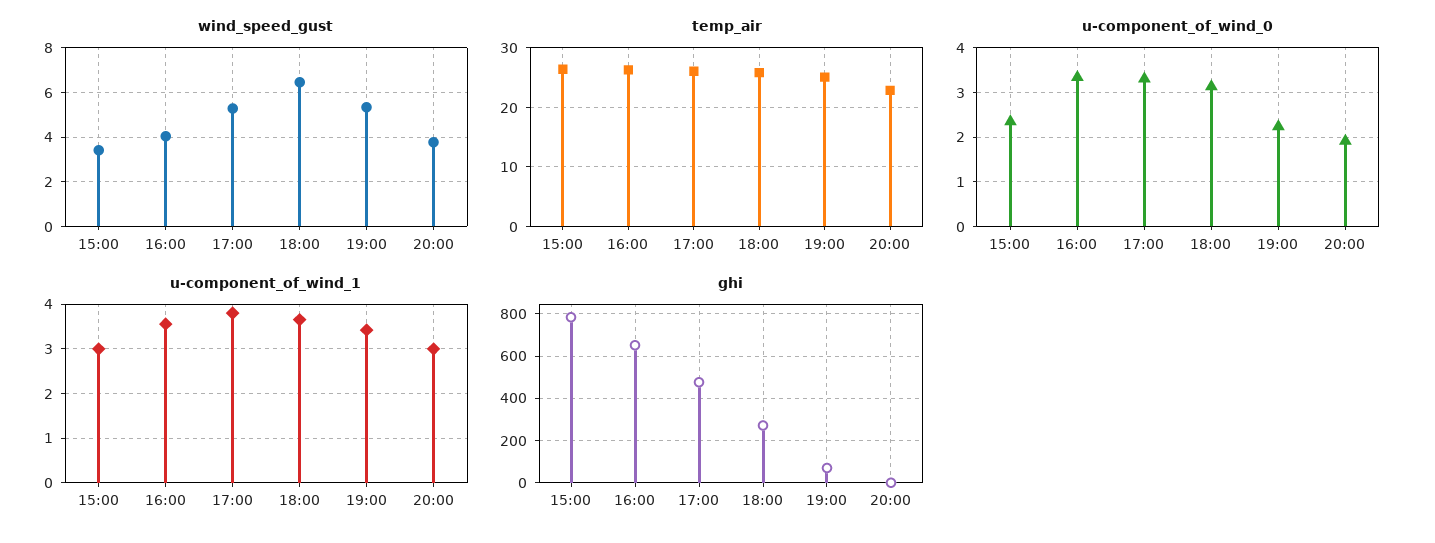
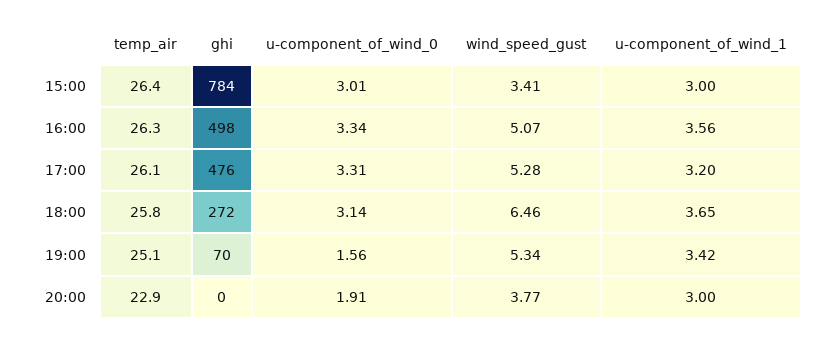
  {
    "wind_speed_gust": {
      "15:00": 3.41,
-     "16:00": 4,
+     "16:00": 5.07,
      "17:00": 5.28,
      "18:00": 6.46,
      "19:00": 5.34,
      "20:00": 3.77
    },
    "temp_air": {
      "15:00": 26.4,
      "16:00": 26.3,
      "17:00": 26.1,
      "18:00": 25.8,
      "19:00": 25.1,
      "20:00": 22.9
    },
    "u-component_of_wind_0": {
-     "15:00": 2.4,
+     "15:00": 3.01,
      "16:00": 3.34,
      "17:00": 3.31,
      "18:00": 3.14,
-     "19:00": 2.2,
+     "19:00": 1.56,
      "20:00": 1.91
    },
    "u-component_of_wind_1": {
      "15:00": 3,
      "16:00": 3.56,
-     "17:00": 3.8,
+     "17:00": 3.2,
      "18:00": 3.65,
      "19:00": 3.42,
      "20:00": 3
    },
    "ghi": {
      "15:00": 784,
-     "16:00": 650,
+     "16:00": 498,
      "17:00": 476,
      "18:00": 272,
      "19:00": 70,
      "20:00": 0
    }
  }

